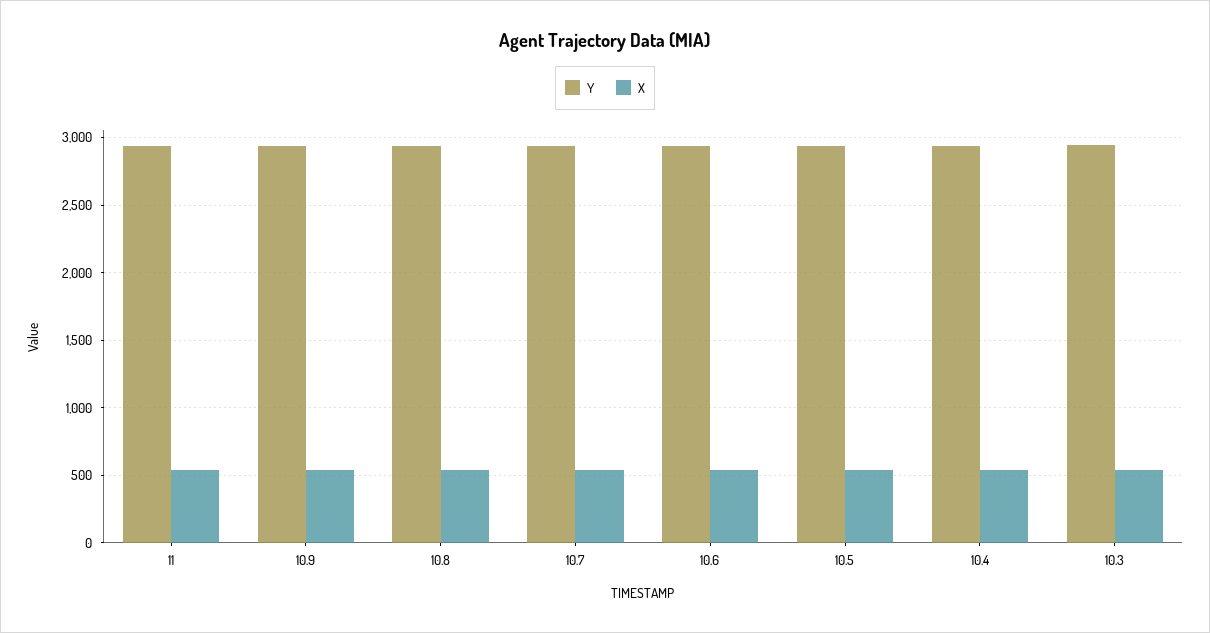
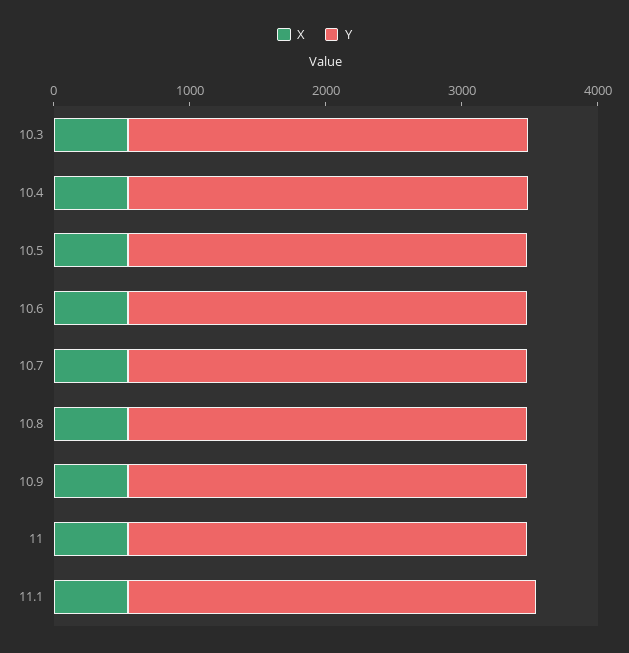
  {
    "Y": {
      "11": 2950,
      "10.9": 2950,
      "10.8": 2950,
      "10.7": 2950,
      "10.6": 2950,
      "10.5": 2950,
      "10.4": 2950,
-     "10.3": 2950
+     "10.3": 2950,
+     "11.1": 3000
    },
    "X": {
      "11": 550,
      "10.9": 550,
      "10.8": 550,
      "10.7": 550,
      "10.6": 550,
      "10.5": 550,
      "10.4": 550,
-     "10.3": 550
+     "10.3": 550,
+     "11.1": 600
    }
  }

